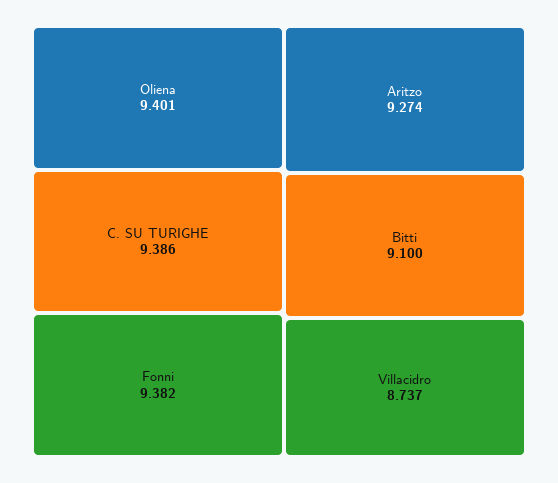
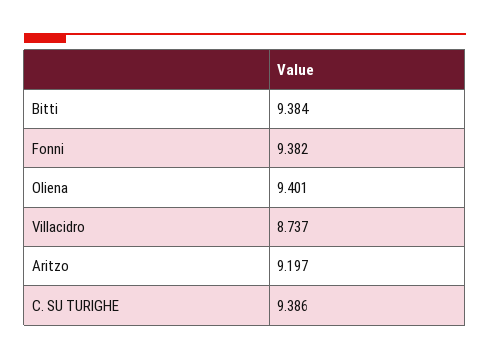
  {
    "Oliena": 9.401,
    "C. SU TURIGHE": 9.386,
    "Fonni": 9.382,
-   "Aritzo": 9.274,
+   "Aritzo": 9.197,
-   "Bitti": 9.1,
+   "Bitti": 9.384,
    "Villacidro": 8.737
  }

